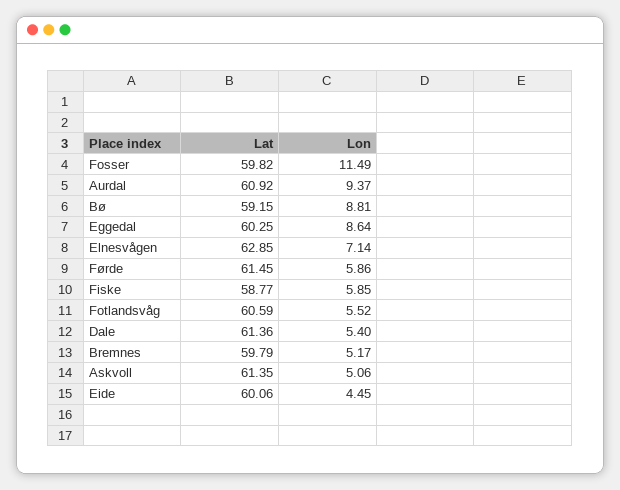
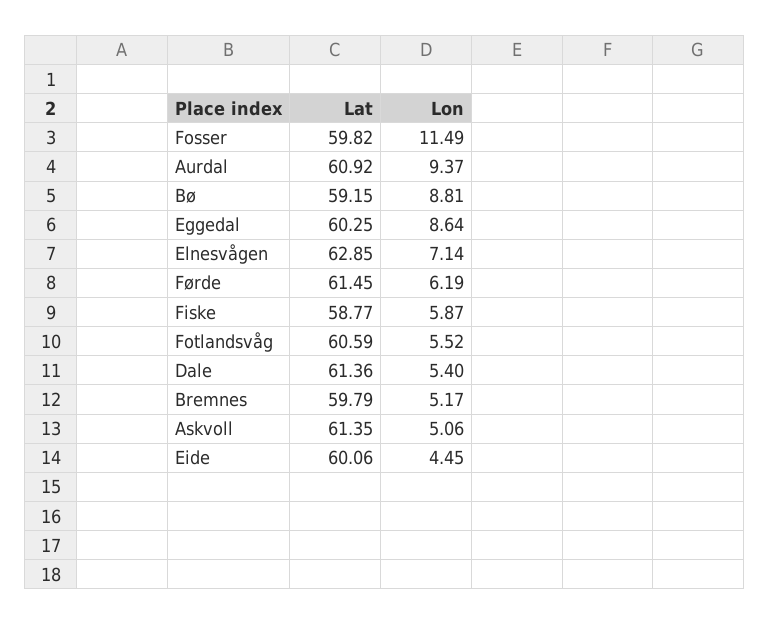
  {
    "Lat": {
      "Fosser": 59.82,
      "Aurdal": 60.92,
      "Bø": 59.15,
      "Eggedal": 60.25,
      "Elnesvågen": 62.85,
      "Førde": 61.45,
      "Fiske": 58.77,
      "Fotlandsvåg": 60.59,
      "Dale": 61.36,
      "Bremnes": 59.79,
      "Askvoll": 61.35,
      "Eide": 60.06
    },
    "Lon": {
      "Fosser": 11.49,
      "Aurdal": 9.37,
      "Bø": 8.81,
      "Eggedal": 8.64,
      "Elnesvågen": 7.14,
-     "Førde": 5.86,
+     "Førde": 6.19,
-     "Fiske": 5.85,
+     "Fiske": 5.87,
      "Fotlandsvåg": 5.52,
      "Dale": 5.4,
      "Bremnes": 5.17,
      "Askvoll": 5.06,
      "Eide": 4.45
    }
  }

